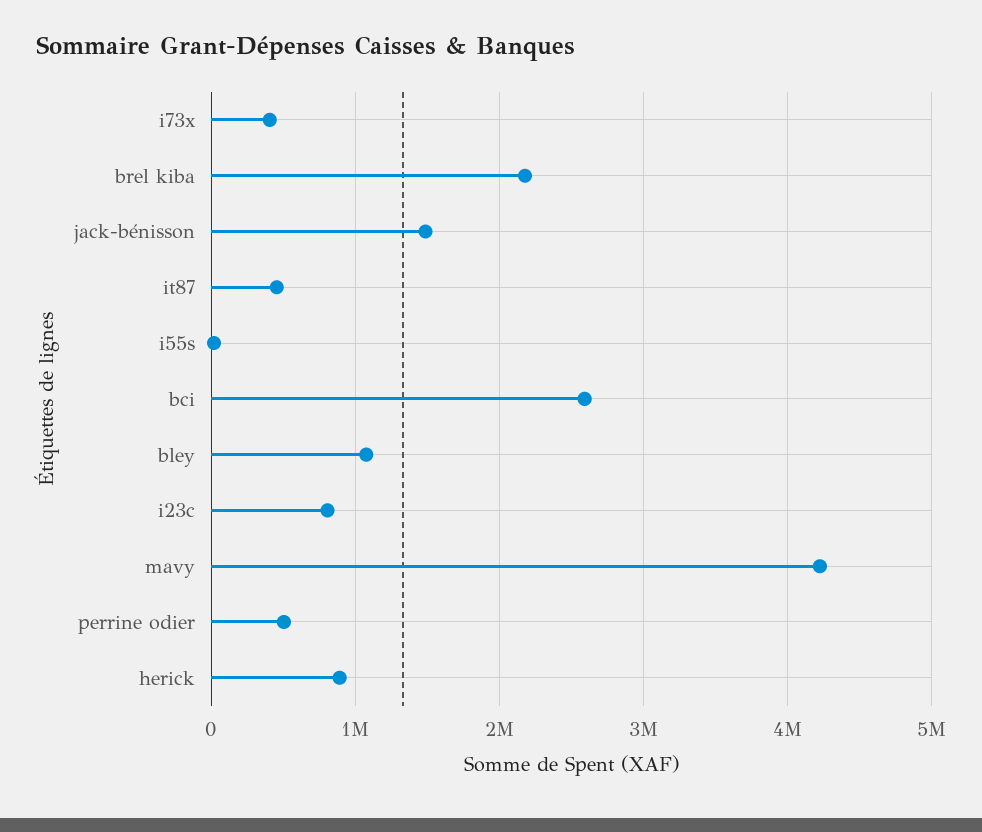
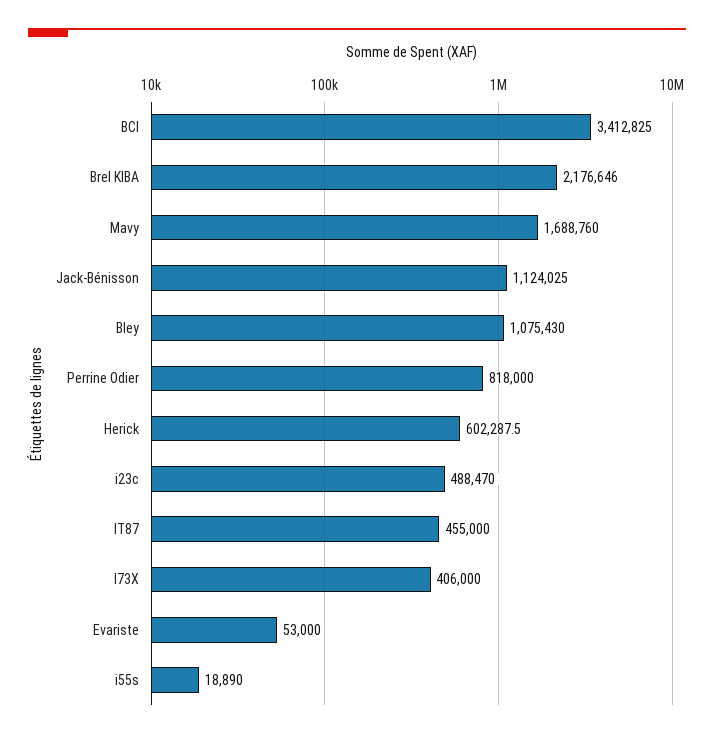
  {
    "i73x": 406000,
    "brel kiba": 2176646,
-   "jack-bénisson": 1500000,
+   "jack-bénisson": 1124025,
    "it87": 455000,
    "i55s": 18890,
-   "bci": 2600000,
+   "bci": 3412825,
    "bley": 1075430,
-   "i23c": 800000,
+   "i23c": 488470,
-   "mavy": 4200000,
+   "mavy": 1688760,
-   "perrine odier": 500000,
+   "perrine odier": 818000,
-   "herick": 900000
+   "herick": 602287.5,
+   "Evariste": 53000
  }

